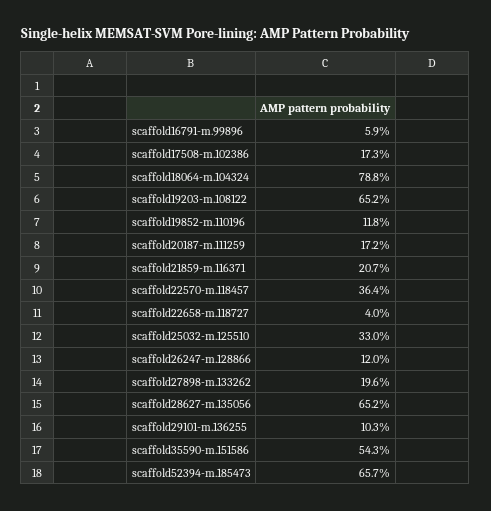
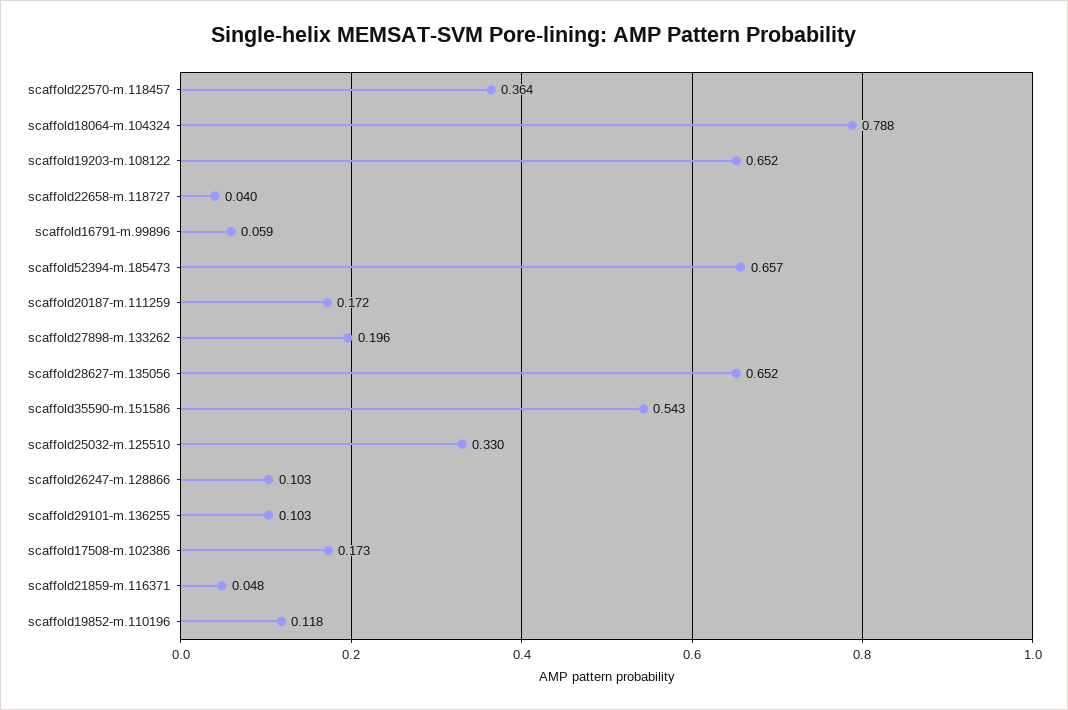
  {
    "scaffold16791-m.99896": 0.059,
    "scaffold17508-m.102386": 0.173,
    "scaffold18064-m.104324": 0.788,
    "scaffold19203-m.108122": 0.652,
    "scaffold19852-m.110196": 0.118,
    "scaffold20187-m.111259": 0.172,
-   "scaffold21859-m.116371": 0.207,
+   "scaffold21859-m.116371": 0.048,
    "scaffold22570-m.118457": 0.364,
    "scaffold22658-m.118727": 0.04,
    "scaffold25032-m.125510": 0.33,
-   "scaffold26247-m.128866": 0.12,
+   "scaffold26247-m.128866": 0.103,
    "scaffold27898-m.133262": 0.196,
    "scaffold28627-m.135056": 0.652,
    "scaffold29101-m.136255": 0.103,
    "scaffold35590-m.151586": 0.543,
    "scaffold52394-m.185473": 0.657
  }

